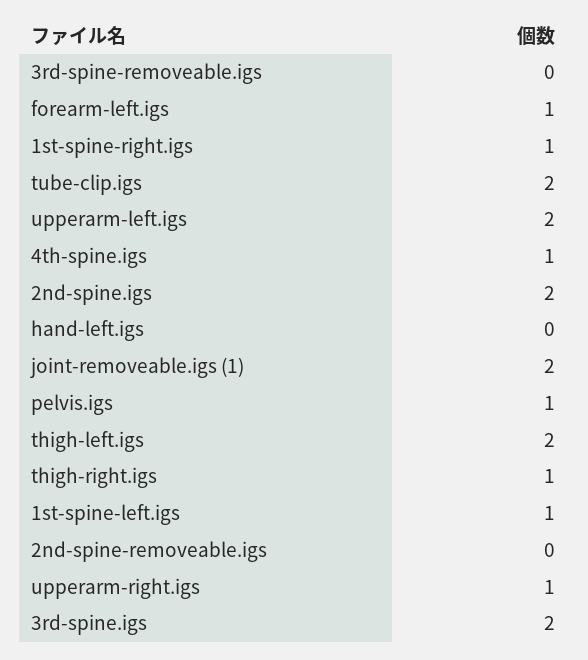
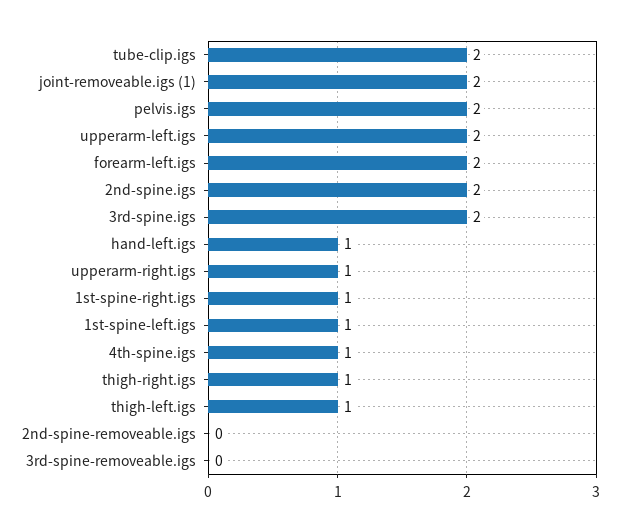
  {
    "3rd-spine-removeable.igs": 0,
-   "forearm-left.igs": 1,
+   "forearm-left.igs": 2,
    "1st-spine-right.igs": 1,
    "tube-clip.igs": 2,
    "upperarm-left.igs": 2,
    "4th-spine.igs": 1,
    "2nd-spine.igs": 2,
-   "hand-left.igs": 0,
+   "hand-left.igs": 1,
    "joint-removeable.igs (1)": 2,
-   "pelvis.igs": 1,
+   "pelvis.igs": 2,
-   "thigh-left.igs": 2,
+   "thigh-left.igs": 1,
    "thigh-right.igs": 1,
    "1st-spine-left.igs": 1,
    "2nd-spine-removeable.igs": 0,
    "upperarm-right.igs": 1,
    "3rd-spine.igs": 2
  }

